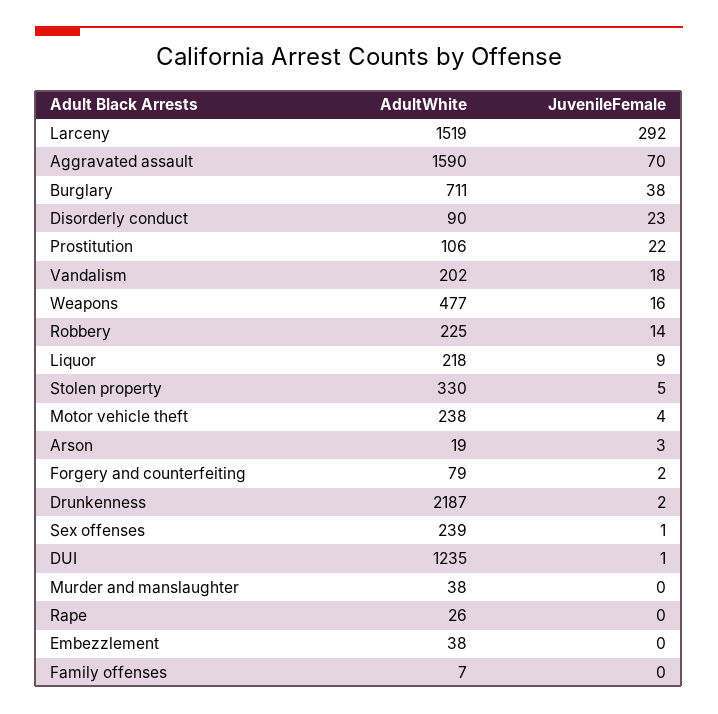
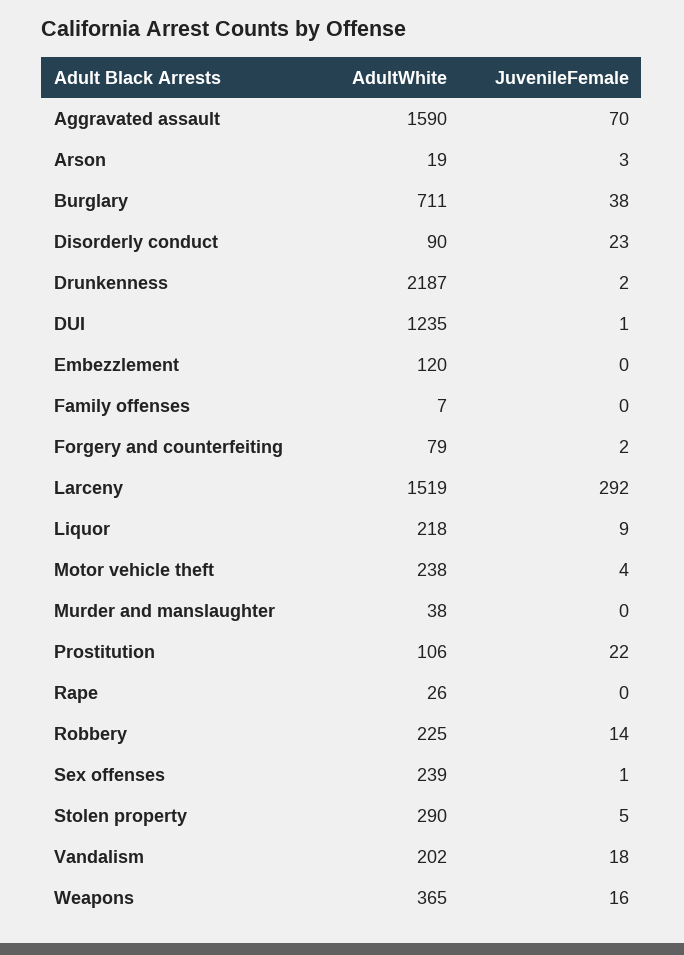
  {
    "AdultWhite": {
      "Larceny": 1519,
      "Aggravated assault": 1590,
      "Burglary": 711,
      "Disorderly conduct": 90,
      "Prostitution": 106,
      "Vandalism": 202,
-     "Weapons": 477,
+     "Weapons": 365,
      "Robbery": 225,
      "Liquor": 218,
-     "Stolen property": 330,
+     "Stolen property": 290,
      "Motor vehicle theft": 238,
      "Arson": 19,
      "Forgery and counterfeiting": 79,
      "Drunkenness": 2187,
      "Sex offenses": 239,
      "DUI": 1235,
      "Murder and manslaughter": 38,
      "Rape": 26,
-     "Embezzlement": 38,
+     "Embezzlement": 120,
      "Family offenses": 7
    },
    "JuvenileFemale": {
      "Larceny": 292,
      "Aggravated assault": 70,
      "Burglary": 38,
      "Disorderly conduct": 23,
      "Prostitution": 22,
      "Vandalism": 18,
      "Weapons": 16,
      "Robbery": 14,
      "Liquor": 9,
      "Stolen property": 5,
      "Motor vehicle theft": 4,
      "Arson": 3,
      "Forgery and counterfeiting": 2,
      "Drunkenness": 2,
      "Sex offenses": 1,
      "DUI": 1,
      "Murder and manslaughter": 0,
      "Rape": 0,
      "Embezzlement": 0,
      "Family offenses": 0
    }
  }

